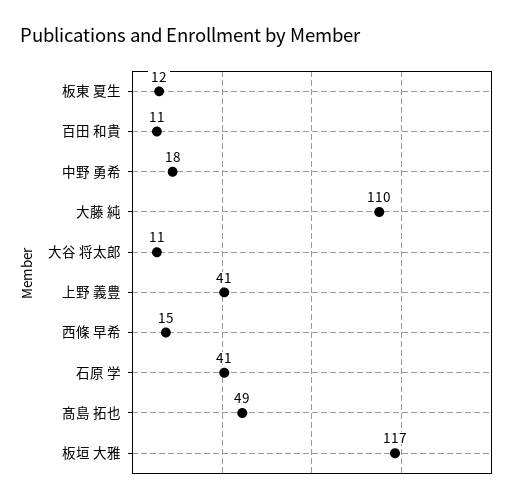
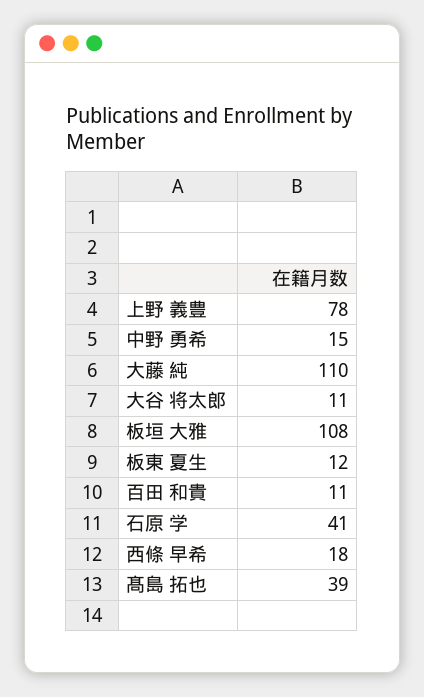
  {
    "板東 夏生": 12,
    "百田 和貴": 11,
-   "中野 勇希": 18,
+   "中野 勇希": 15,
    "大藤 純": 110,
    "大谷 将太郎": 11,
-   "上野 義豊": 41,
+   "上野 義豊": 78,
-   "西條 早希": 15,
+   "西條 早希": 18,
    "石原 学": 41,
-   "髙島 拓也": 49,
+   "髙島 拓也": 39,
-   "板垣 大雅": 117
+   "板垣 大雅": 108
  }

